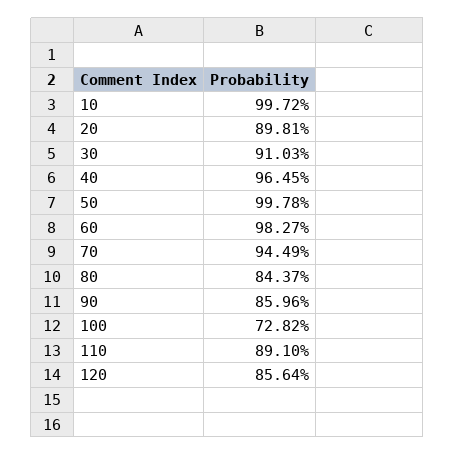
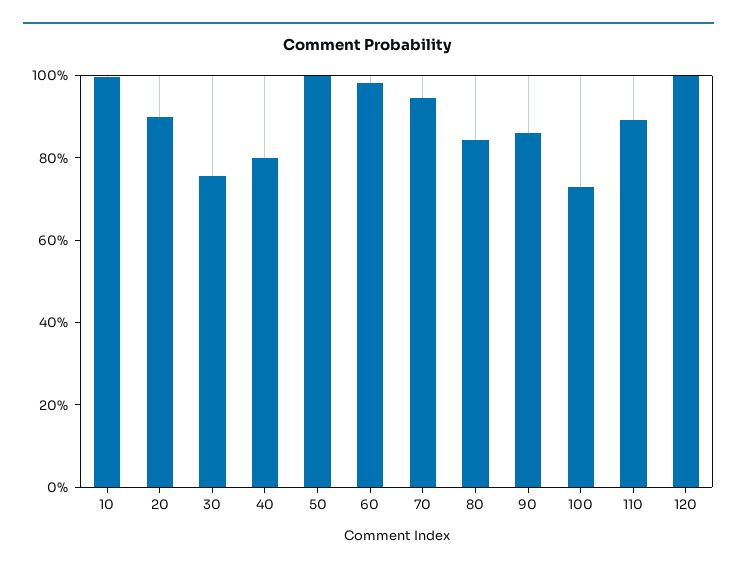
  {
    "10": 99.72,
    "20": 89.81,
-   "30": 91.03,
+   "30": 75,
-   "40": 96.45,
+   "40": 80,
    "50": 99.78,
    "60": 98.27,
    "70": 94.49,
    "80": 84.37,
    "90": 85.96,
    "100": 72.82,
    "110": 89.1,
-   "120": 85.64
+   "120": 100
  }

